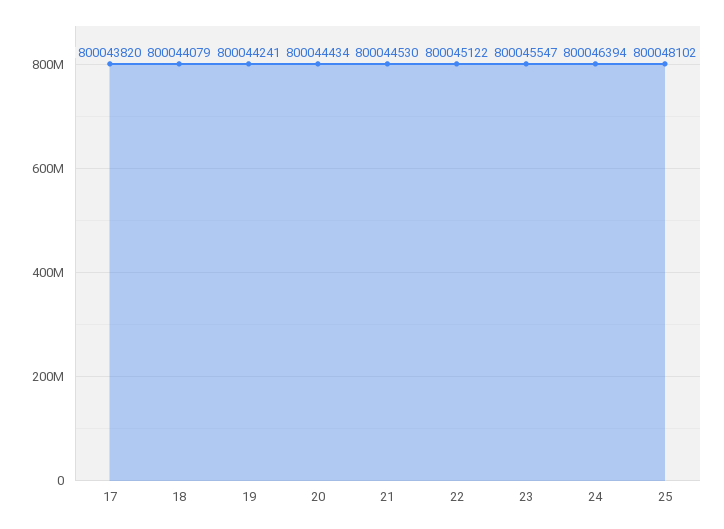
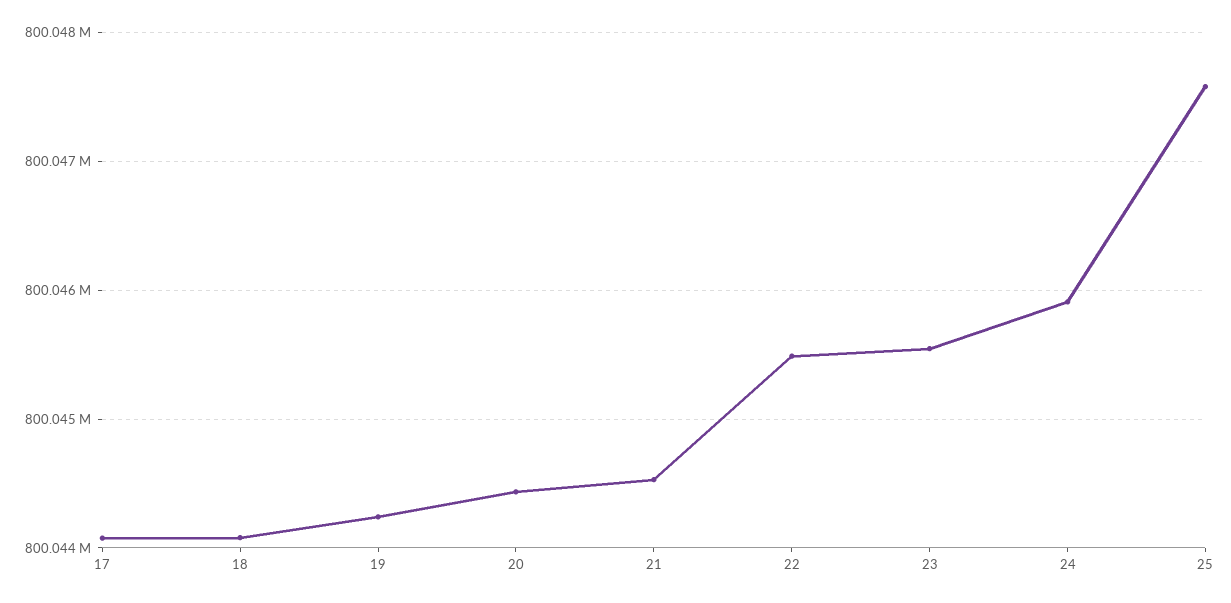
  {
-   "17": 800043820,
+   "17": 800044100,
    "18": 800044079,
    "19": 800044241,
    "20": 800044434,
    "21": 800044530,
-   "22": 800045122,
+   "22": 800045500,
    "23": 800045547,
-   "24": 800046394,
+   "24": 800045900,
-   "25": 800048102
+   "25": 800047600
  }

